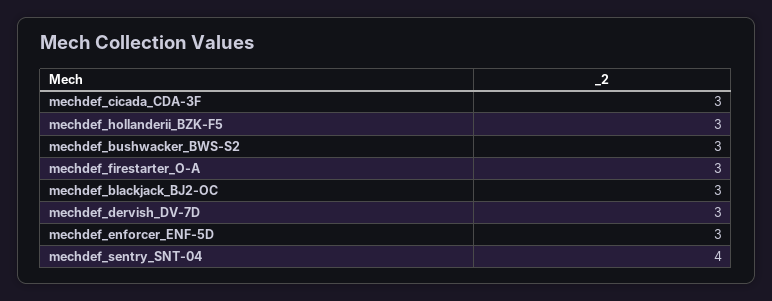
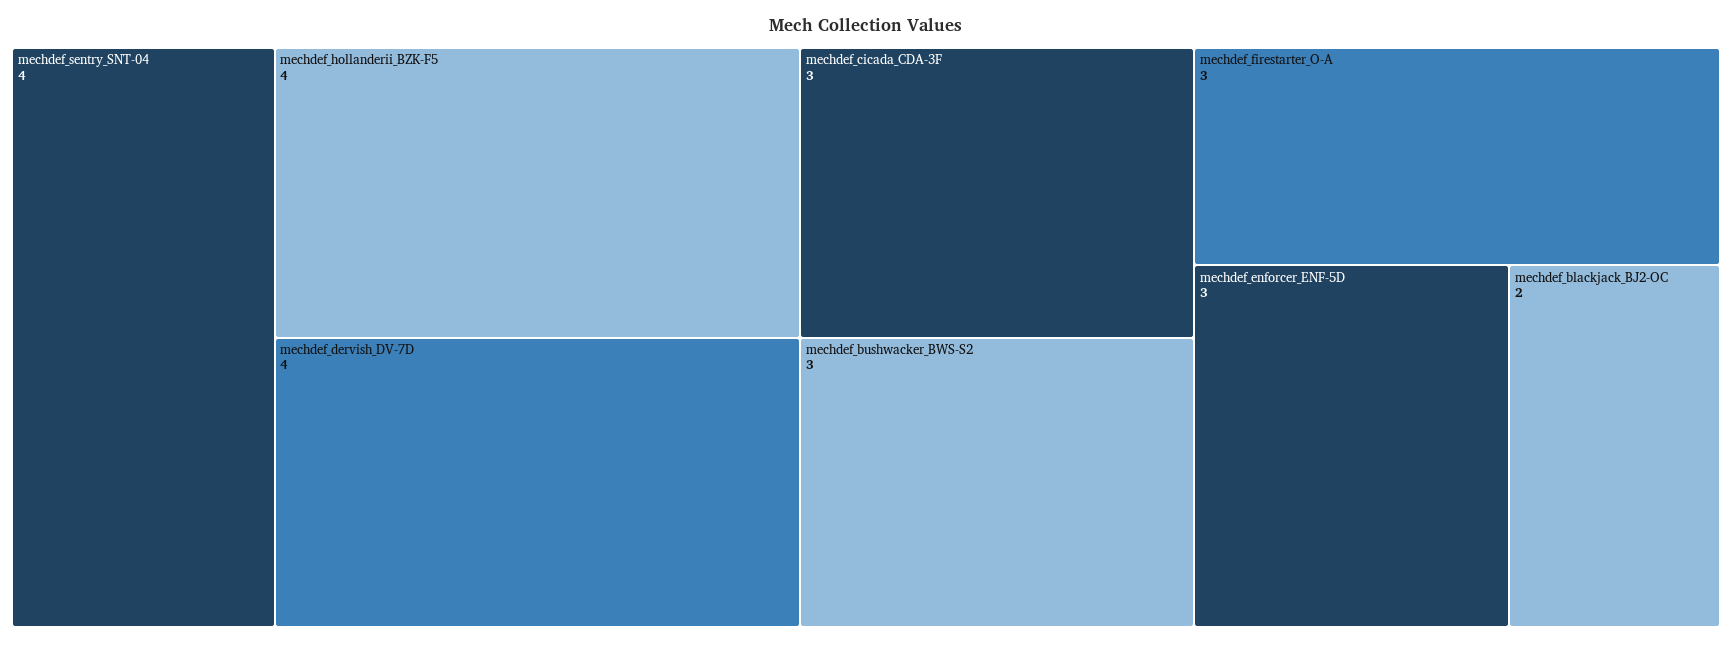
  {
    "mechdef_cicada_CDA-3F": 3,
-   "mechdef_hollanderii_BZK-F5": 3,
+   "mechdef_hollanderii_BZK-F5": 4,
    "mechdef_bushwacker_BWS-S2": 3,
    "mechdef_firestarter_O-A": 3,
-   "mechdef_blackjack_BJ2-OC": 3,
+   "mechdef_blackjack_BJ2-OC": 2,
-   "mechdef_dervish_DV-7D": 3,
+   "mechdef_dervish_DV-7D": 4,
    "mechdef_enforcer_ENF-5D": 3,
    "mechdef_sentry_SNT-04": 4
  }

